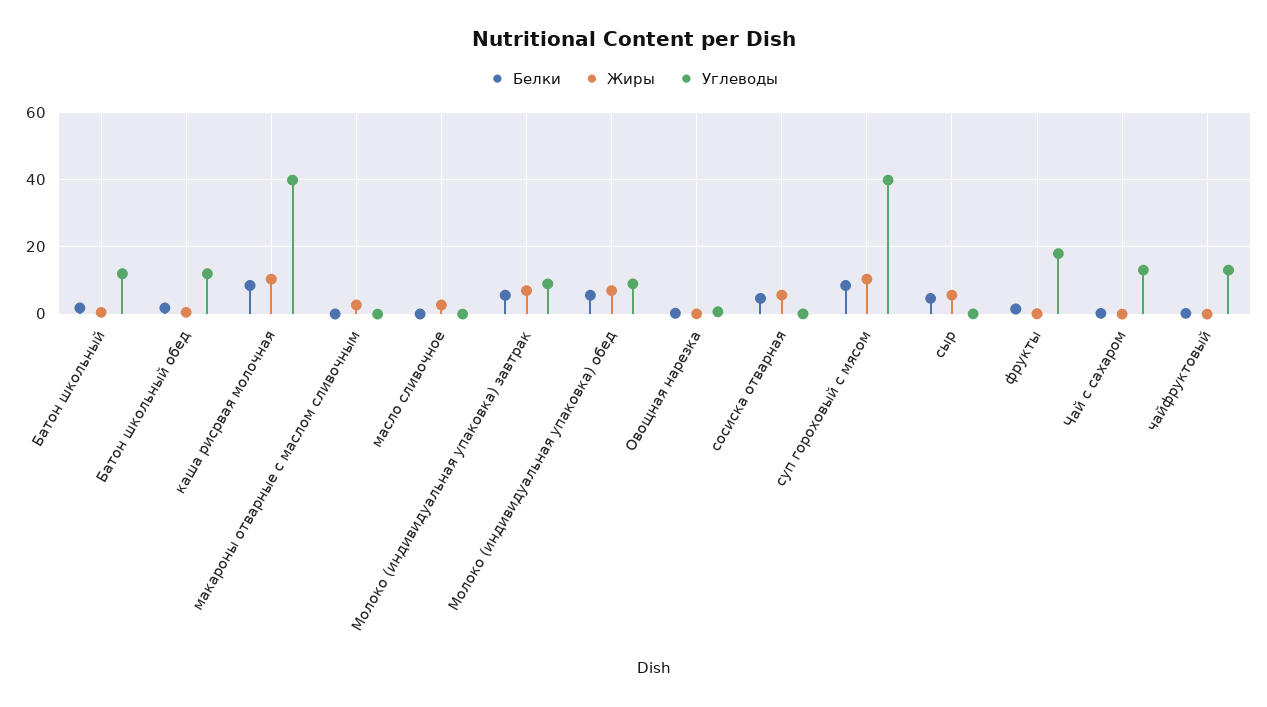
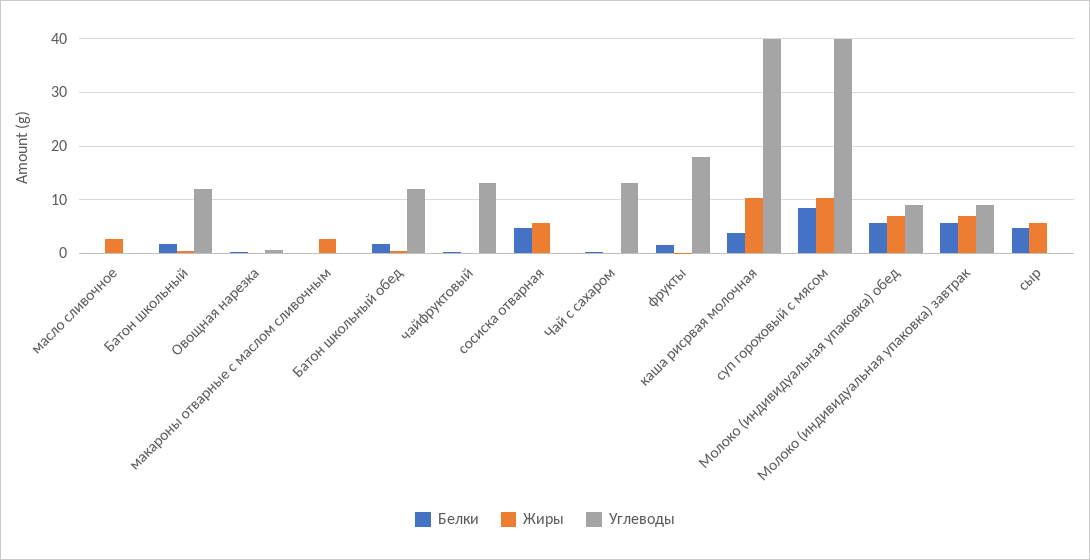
  {
    "Белки": {
      "Батон школьный": 2,
      "Батон школьный обед": 2,
-     "каша рисрвая молочная": 8,
+     "каша рисрвая молочная": 4,
      "макароны отварные с маслом сливочным": 0,
      "масло сливочное": 0,
      "Молоко (индивидуальная упаковка) завтрак": 6,
      "Молоко (индивидуальная упаковка) обед": 6,
      "Овощная нарезка": 0,
      "сосиска отварная": 4,
      "суп гороховый с мясом": 8,
      "сыр": 4,
      "фрукты": 2,
      "Чай с сахаром": 0,
      "чайфруктовый": 0
    },
    "Жиры": {
      "Батон школьный": 0,
      "Батон школьный обед": 0,
      "каша рисрвая молочная": 10,
      "макароны отварные с маслом сливочным": 2,
      "масло сливочное": 2,
      "Молоко (индивидуальная упаковка) завтрак": 8,
      "Молоко (индивидуальная упаковка) обед": 8,
      "Овощная нарезка": 0,
      "сосиска отварная": 6,
      "суп гороховый с мясом": 10,
      "сыр": 6,
      "фрукты": 0,
      "Чай с сахаром": 0,
      "чайфруктовый": 0
    },
    "Углеводы": {
      "Батон школьный": 12,
      "Батон школьный обед": 12,
      "каша рисрвая молочная": 40,
      "макароны отварные с маслом сливочным": 0,
      "масло сливочное": 0,
      "Молоко (индивидуальная упаковка) завтрак": 10,
      "Молоко (индивидуальная упаковка) обед": 10,
      "Овощная нарезка": 0,
      "сосиска отварная": 0,
      "суп гороховый с мясом": 40,
      "сыр": 0,
      "фрукты": 18,
      "Чай с сахаром": 14,
      "чайфруктовый": 14
    }
  }

